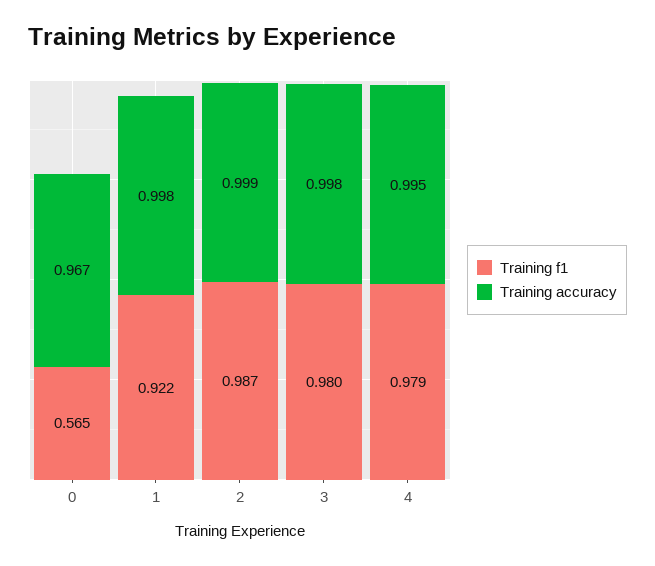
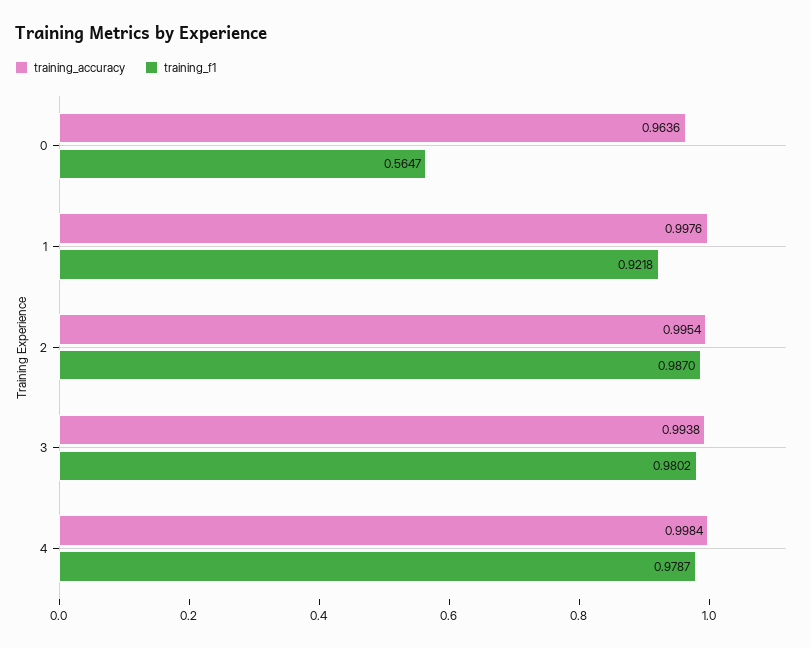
  {
    "Training f1": {
      "0": 0.5647,
      "1": 0.9218,
      "2": 0.987,
      "3": 0.9802,
      "4": 0.9787
    },
    "Training accuracy": {
-     "0": 0.967,
+     "0": 0.9636,
      "1": 0.9976,
-     "2": 0.999,
+     "2": 0.9954,
-     "3": 0.998,
+     "3": 0.9938,
-     "4": 0.995
+     "4": 0.9984
    }
  }

